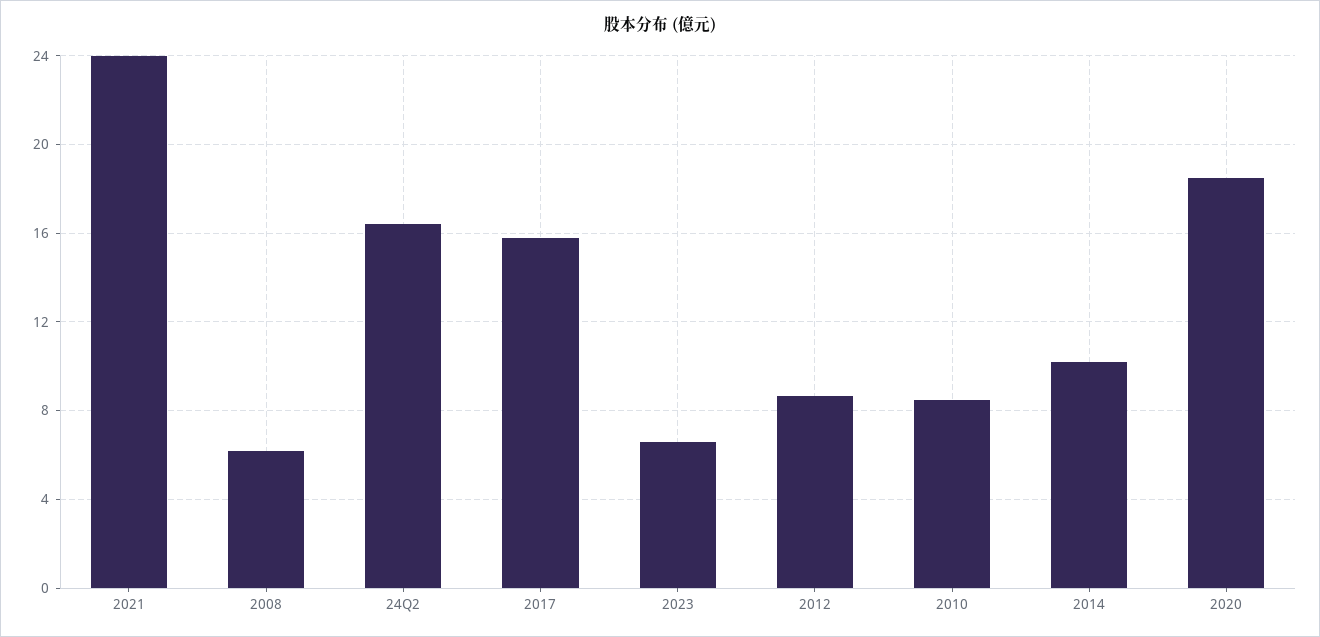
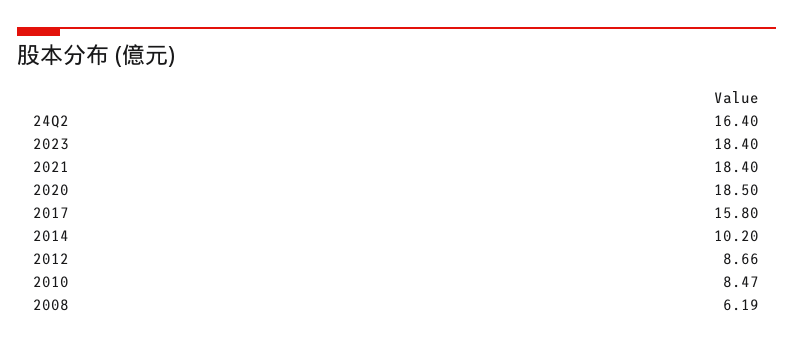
  {
-   "2021": 24,
+   "2021": 18.4,
    "2008": 6.19,
    "24Q2": 16.4,
    "2017": 15.8,
-   "2023": 6.5,
+   "2023": 18.4,
    "2012": 8.66,
    "2010": 8.47,
    "2014": 10.2,
    "2020": 18.5
  }

